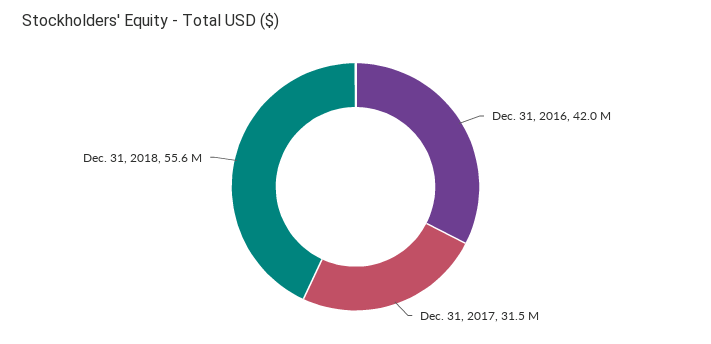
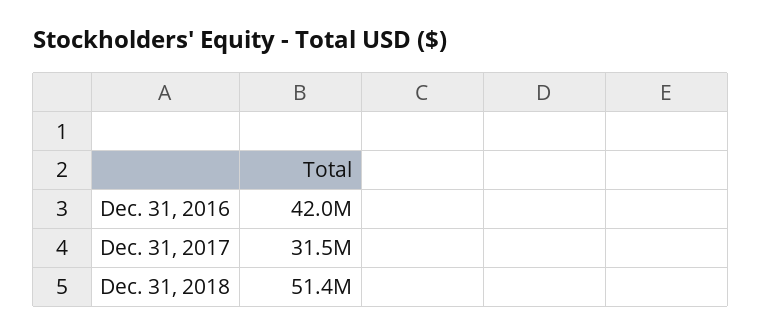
  {
    "Dec. 31, 2016": 42000000,
    "Dec. 31, 2017": 31500000,
-   "Dec. 31, 2018": 55600000
+   "Dec. 31, 2018": 51400000
  }

